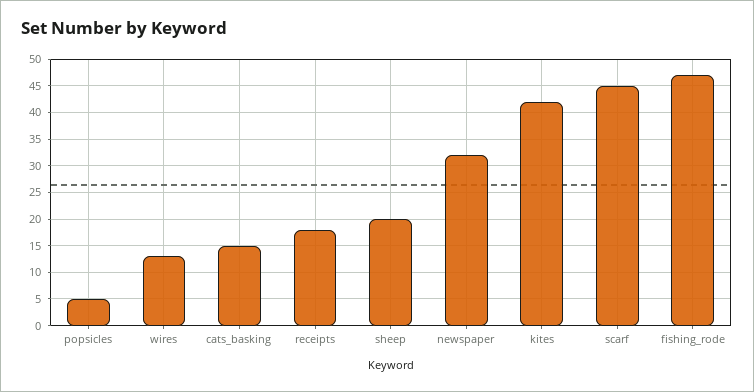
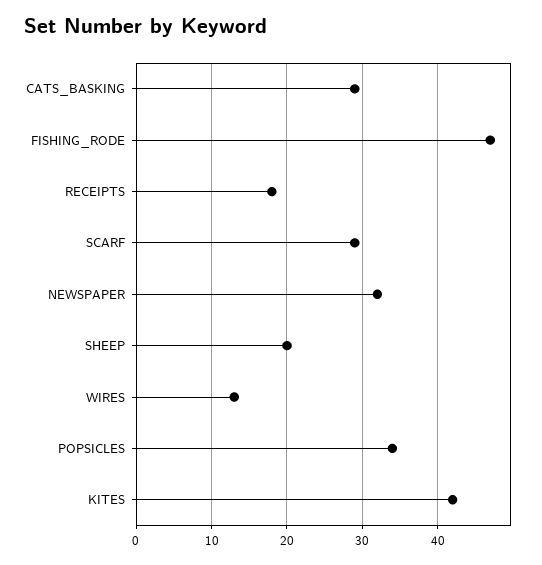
  {
-   "popsicles": 5,
+   "popsicles": 34,
    "wires": 13,
-   "cats_basking": 15,
+   "cats_basking": 29,
    "receipts": 18,
    "sheep": 20,
    "newspaper": 32,
    "kites": 42,
-   "scarf": 45,
+   "scarf": 29,
    "fishing_rode": 47
  }

